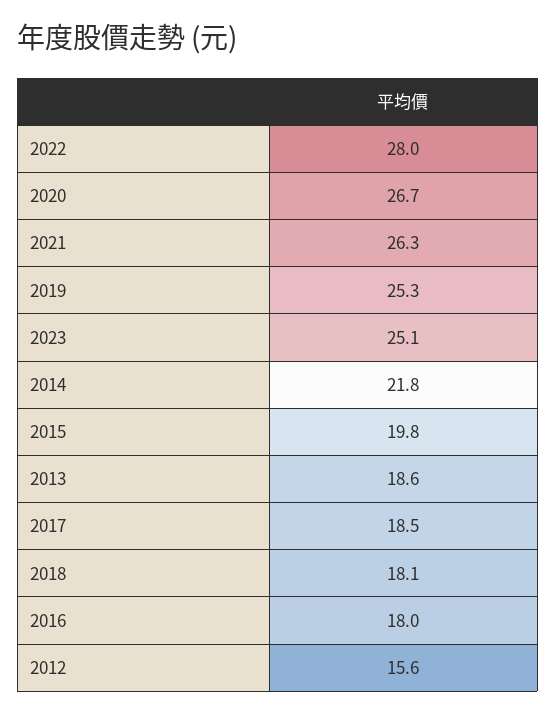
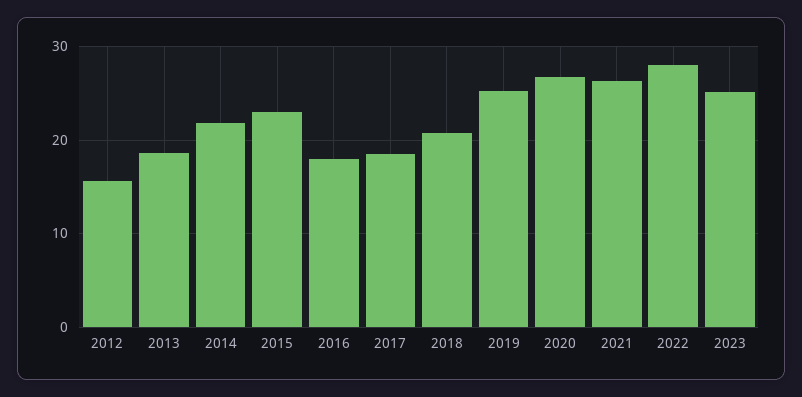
  {
    "2022": 28,
    "2020": 26.7,
    "2021": 26.3,
    "2019": 25.3,
    "2023": 25.1,
    "2014": 21.8,
-   "2015": 19.8,
+   "2015": 23,
    "2013": 18.6,
    "2017": 18.5,
-   "2018": 18.1,
+   "2018": 21,
    "2016": 18,
    "2012": 15.6
  }

